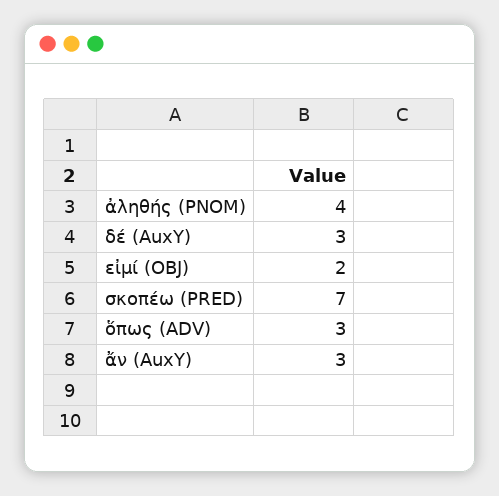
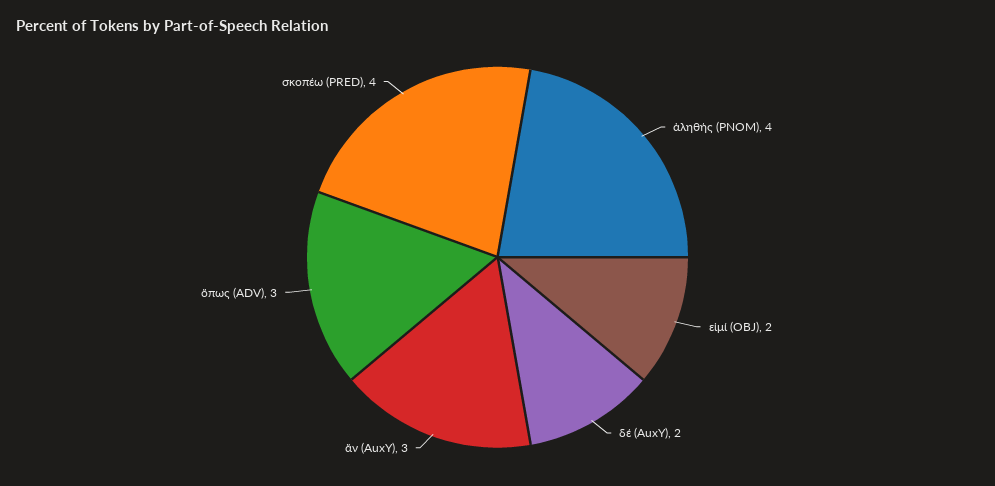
  {
    "ἀληθής (PNOM)": 4,
-   "δέ (AuxY)": 3,
+   "δέ (AuxY)": 2,
    "εἰμί (OBJ)": 2,
-   "σκοπέω (PRED)": 7,
+   "σκοπέω (PRED)": 4,
    "ὅπως (ADV)": 3,
    "ἄν (AuxY)": 3
  }

